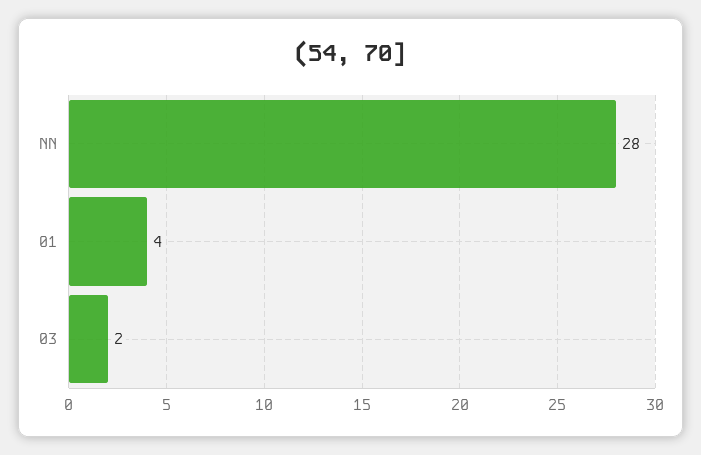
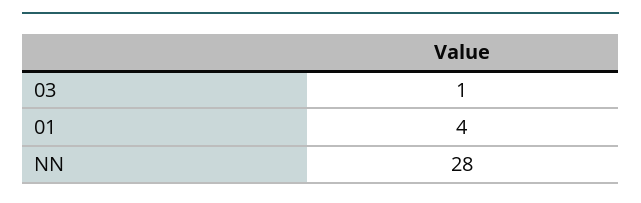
  {
    "NN": 28,
    "01": 4,
-   "03": 2
+   "03": 1
  }

